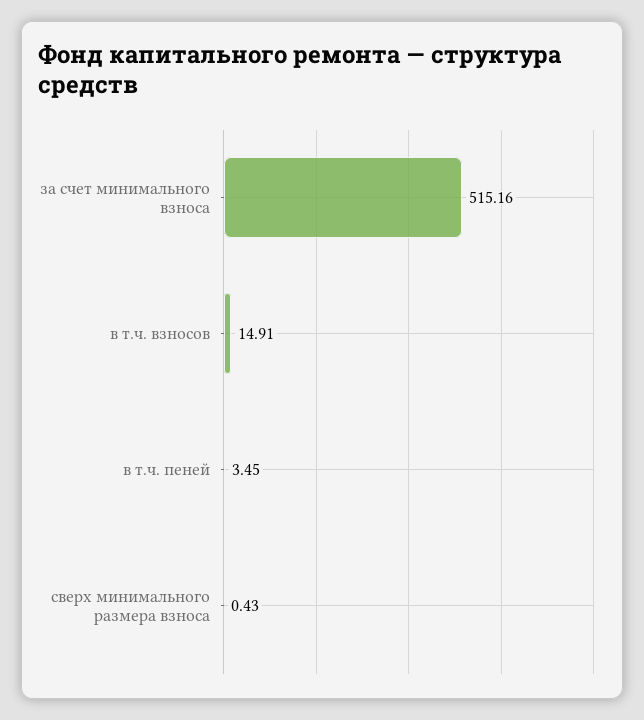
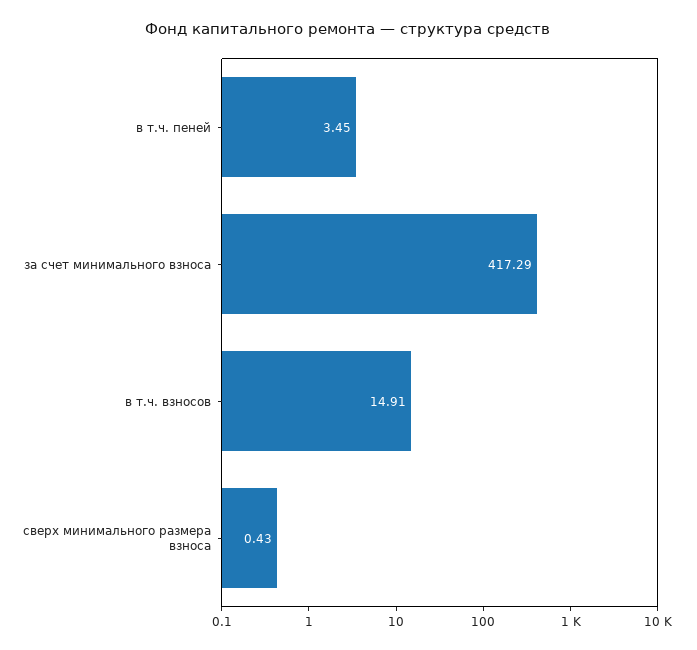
  {
-   "за счет минимального взноса": 515.16,
+   "за счет минимального взноса": 417.29,
    "в т.ч. взносов": 14.91,
    "в т.ч. пеней": 3.45,
    "сверх минимального размера взноса": 0.43
  }

